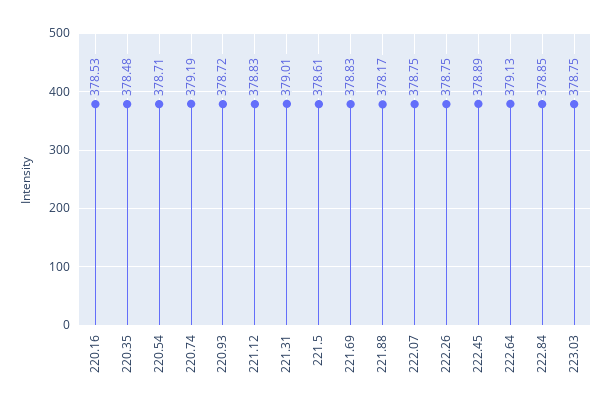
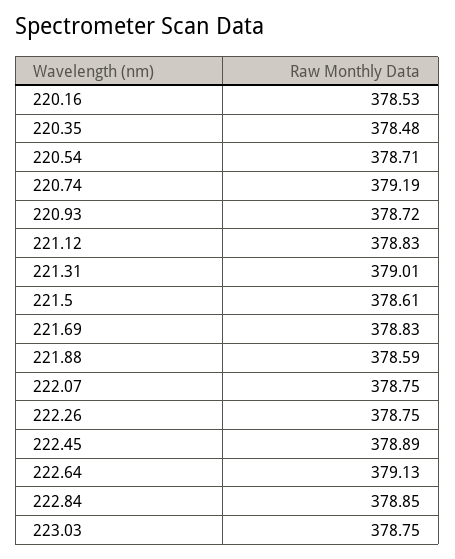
  {
    "220.16": 378.53,
    "220.35": 378.48,
    "220.54": 378.71,
    "220.74": 379.19,
    "220.93": 378.72,
    "221.12": 378.83,
    "221.31": 379.01,
    "221.5": 378.61,
    "221.69": 378.83,
-   "221.88": 378.17,
+   "221.88": 378.59,
    "222.07": 378.75,
    "222.26": 378.75,
    "222.45": 378.89,
    "222.64": 379.13,
    "222.84": 378.85,
    "223.03": 378.75
  }

